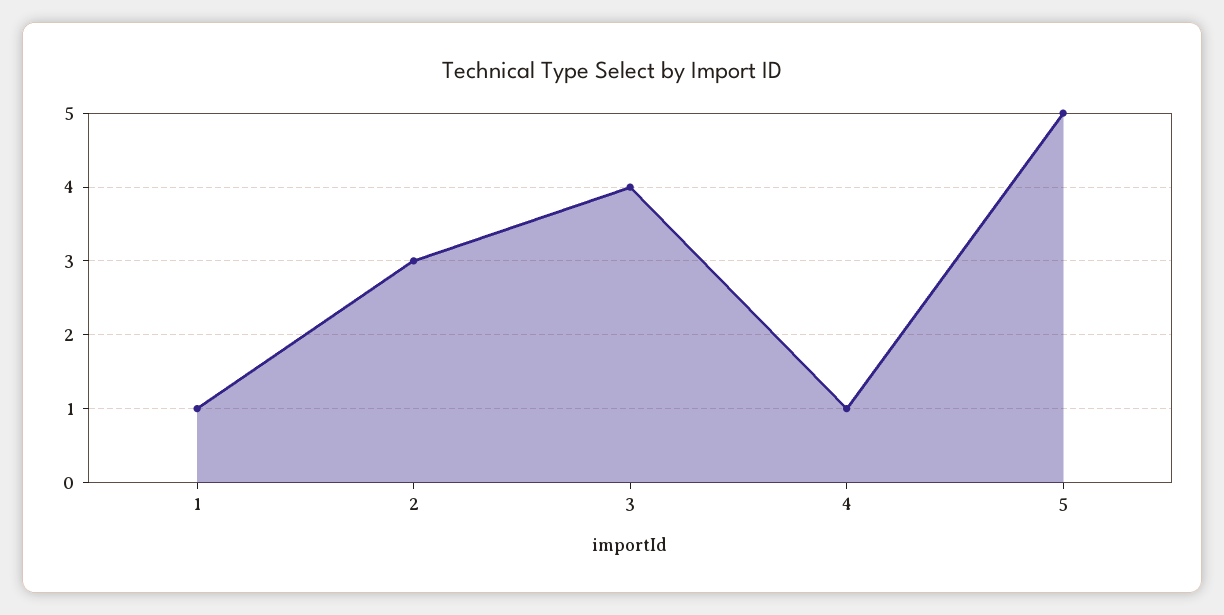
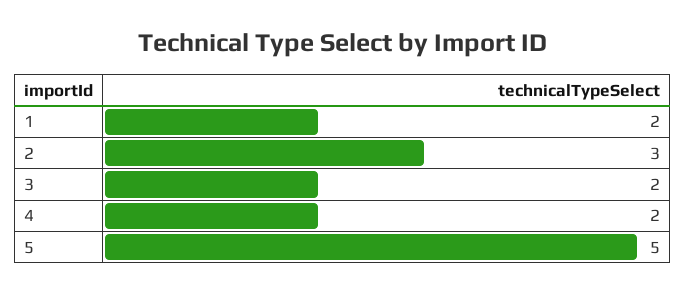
  {
-   "1": 1,
+   "1": 2,
    "2": 3,
-   "3": 4,
+   "3": 2,
-   "4": 1,
+   "4": 2,
    "5": 5
  }

